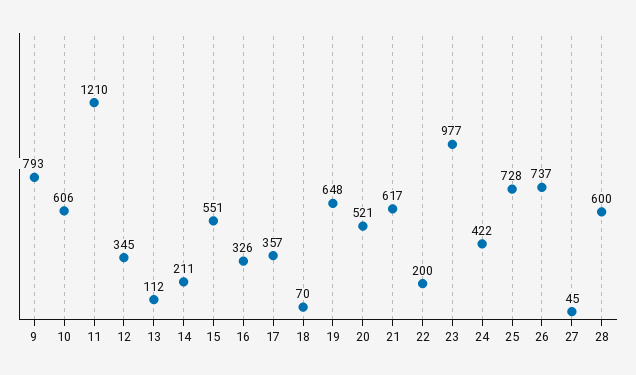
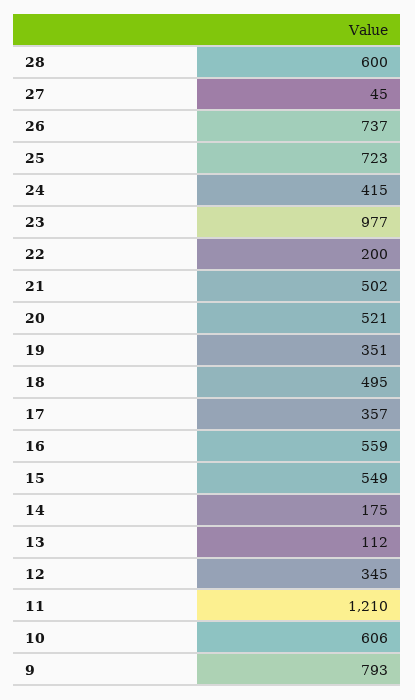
  {
    "9": 793,
    "10": 606,
    "11": 1210,
    "12": 345,
    "13": 112,
-   "14": 211,
+   "14": 175,
-   "15": 551,
+   "15": 549,
-   "16": 326,
+   "16": 559,
    "17": 357,
-   "18": 70,
+   "18": 495,
-   "19": 648,
+   "19": 351,
    "20": 521,
-   "21": 617,
+   "21": 502,
    "22": 200,
    "23": 977,
-   "24": 422,
+   "24": 415,
-   "25": 728,
+   "25": 723,
    "26": 737,
    "27": 45,
    "28": 600
  }

